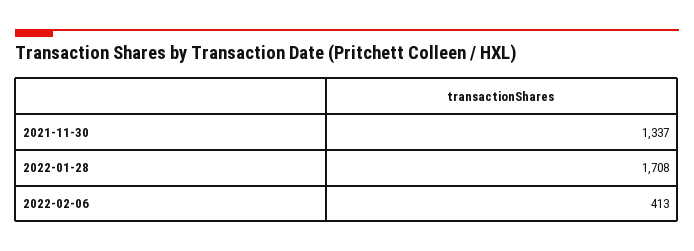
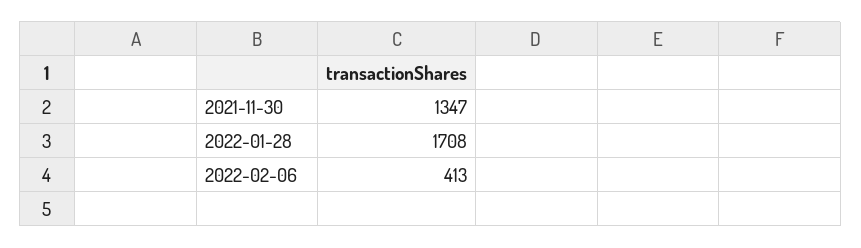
  {
-   "2021-11-30": 1337,
+   "2021-11-30": 1347,
    "2022-01-28": 1708,
    "2022-02-06": 413
  }

